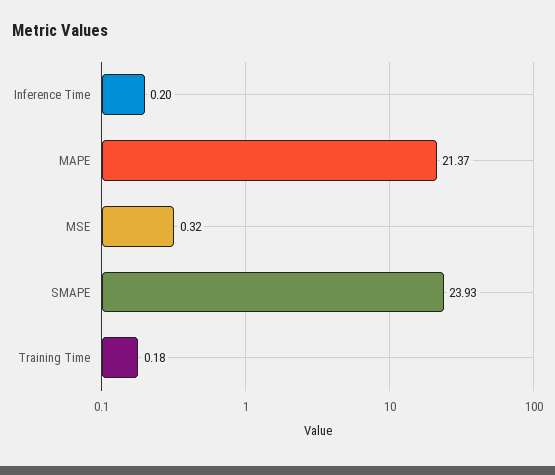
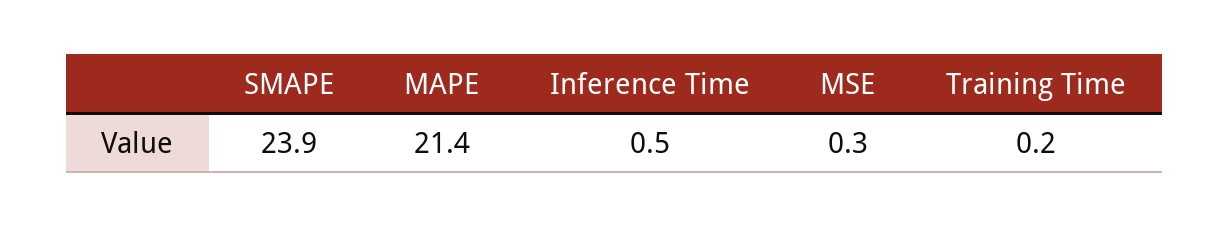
  {
-   "Inference Time": 0.2,
+   "Inference Time": 0.5,
    "MAPE": 21.37,
    "MSE": 0.32,
    "SMAPE": 23.93,
    "Training Time": 0.18
  }

